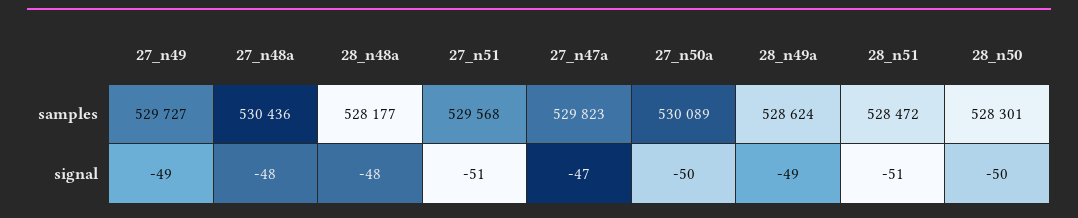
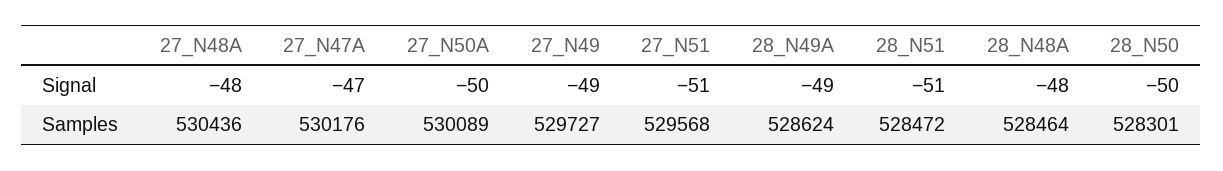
  {
    "27_n49": {
      "samples": 529727,
      "signal": -49
    },
    "27_n48a": {
      "samples": 530436,
      "signal": -48
    },
    "28_n48a": {
-     "samples": 528177,
+     "samples": 528464,
      "signal": -48
    },
    "27_n51": {
      "samples": 529568,
      "signal": -51
    },
    "27_n47a": {
-     "samples": 529823,
+     "samples": 530176,
      "signal": -47
    },
    "27_n50a": {
      "samples": 530089,
      "signal": -50
    },
    "28_n49a": {
      "samples": 528624,
      "signal": -49
    },
    "28_n51": {
      "samples": 528472,
      "signal": -51
    },
    "28_n50": {
      "samples": 528301,
      "signal": -50
    }
  }

